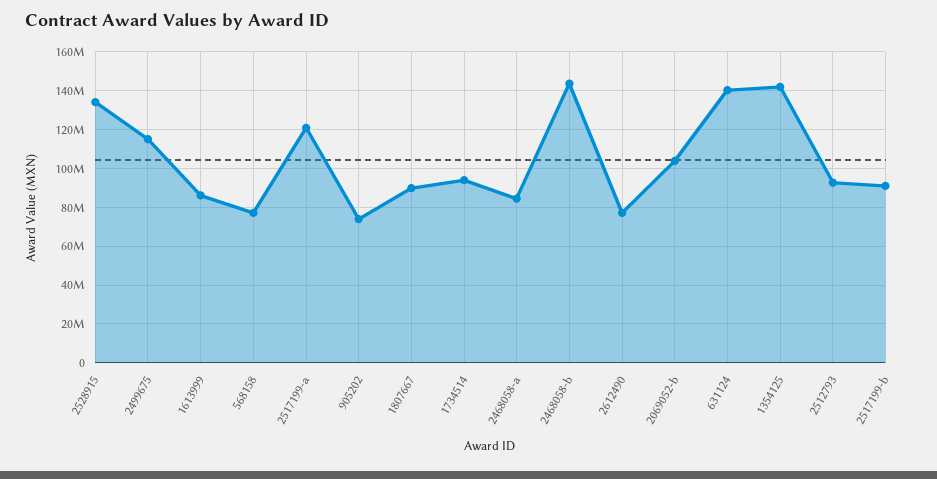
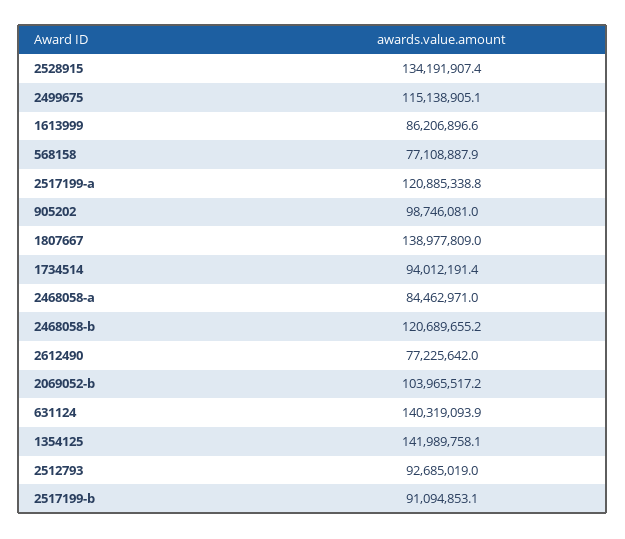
  {
    "2528915": 134191907.4,
    "2499675": 115138905.1,
    "1613999": 86206896.6,
    "568158": 77108887.9,
    "2517199-a": 120885338.8,
-   "905202": 75000000,
+   "905202": 98746081,
-   "1807667": 90000000,
+   "1807667": 138977809,
    "1734514": 94012191.4,
    "2468058-a": 84462971,
-   "2468058-b": 145000000,
+   "2468058-b": 120689655.2,
    "2612490": 77225642,
    "2069052-b": 103965517.2,
    "631124": 140319093.9,
    "1354125": 141989758.1,
    "2512793": 92685019,
    "2517199-b": 91094853.1
  }

